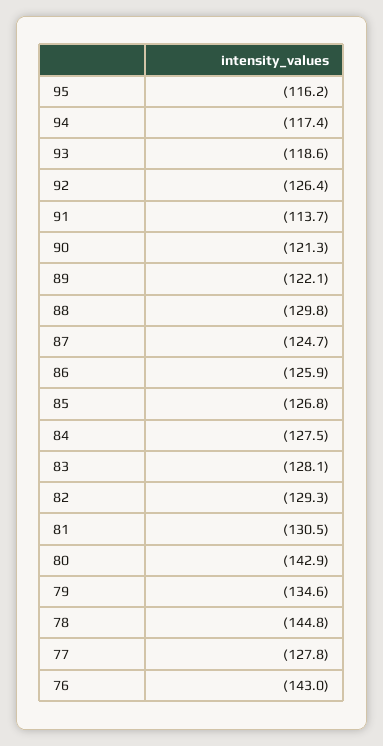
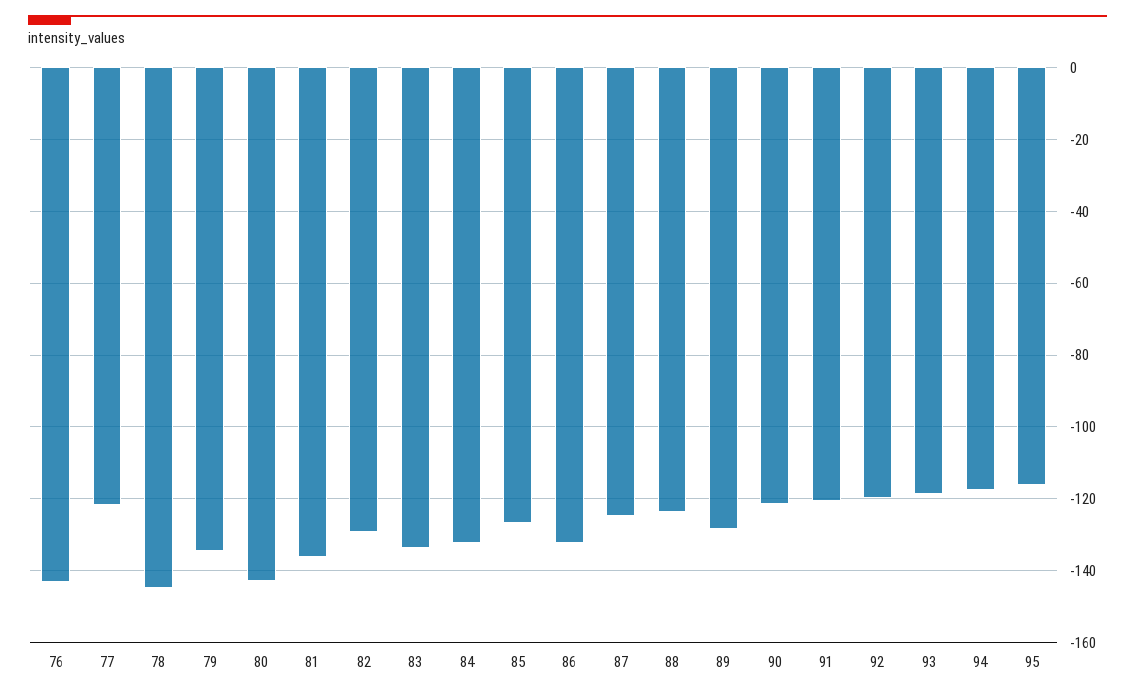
  {
    "95": -116.2,
    "94": -117.4,
    "93": -118.6,
-   "92": -126.4,
+   "92": -120,
-   "91": -113.7,
+   "91": -120,
    "90": -121.3,
-   "89": -122.1,
+   "89": -128,
-   "88": -129.8,
+   "88": -124,
    "87": -124.7,
-   "86": -125.9,
+   "86": -132,
    "85": -126.8,
-   "84": -127.5,
+   "84": -132,
-   "83": -128.1,
+   "83": -134,
    "82": -129.3,
-   "81": -130.5,
+   "81": -136,
    "80": -142.9,
    "79": -134.6,
    "78": -144.8,
-   "77": -127.8,
+   "77": -122,
    "76": -143
  }

